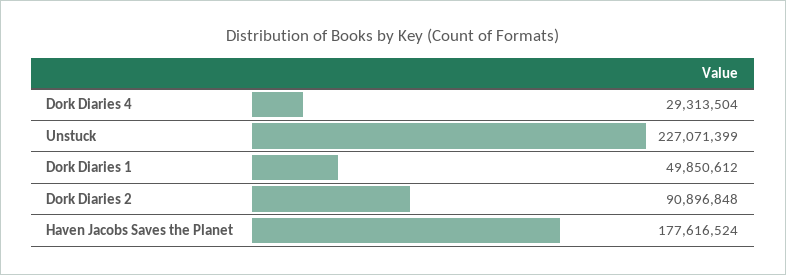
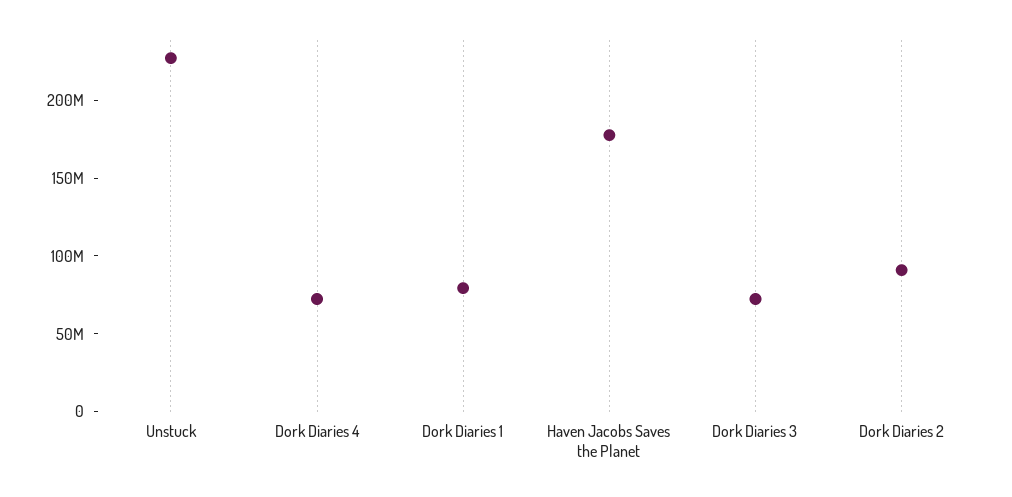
  {
-   "Dork Diaries 4": 29313504,
+   "Dork Diaries 4": 70000000,
    "Unstuck": 227071399,
-   "Dork Diaries 1": 49850612,
+   "Dork Diaries 1": 80000000,
    "Dork Diaries 2": 90896848,
-   "Haven Jacobs Saves the Planet": 177616524
+   "Haven Jacobs Saves the Planet": 177616524,
+   "Dork Diaries 3": 70000000
  }

